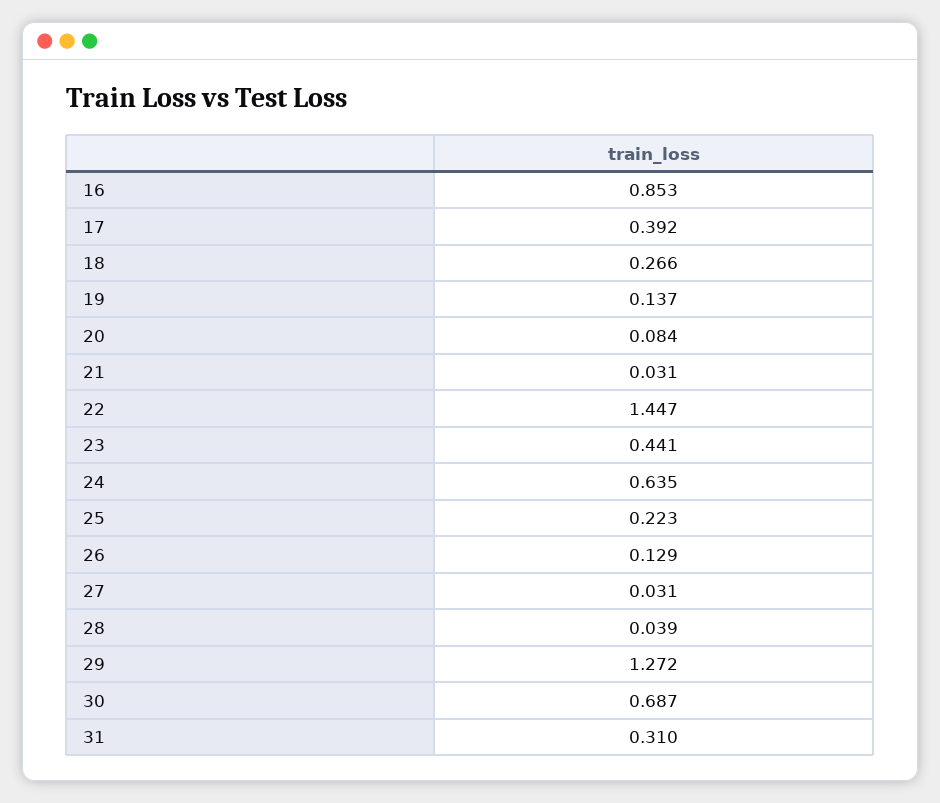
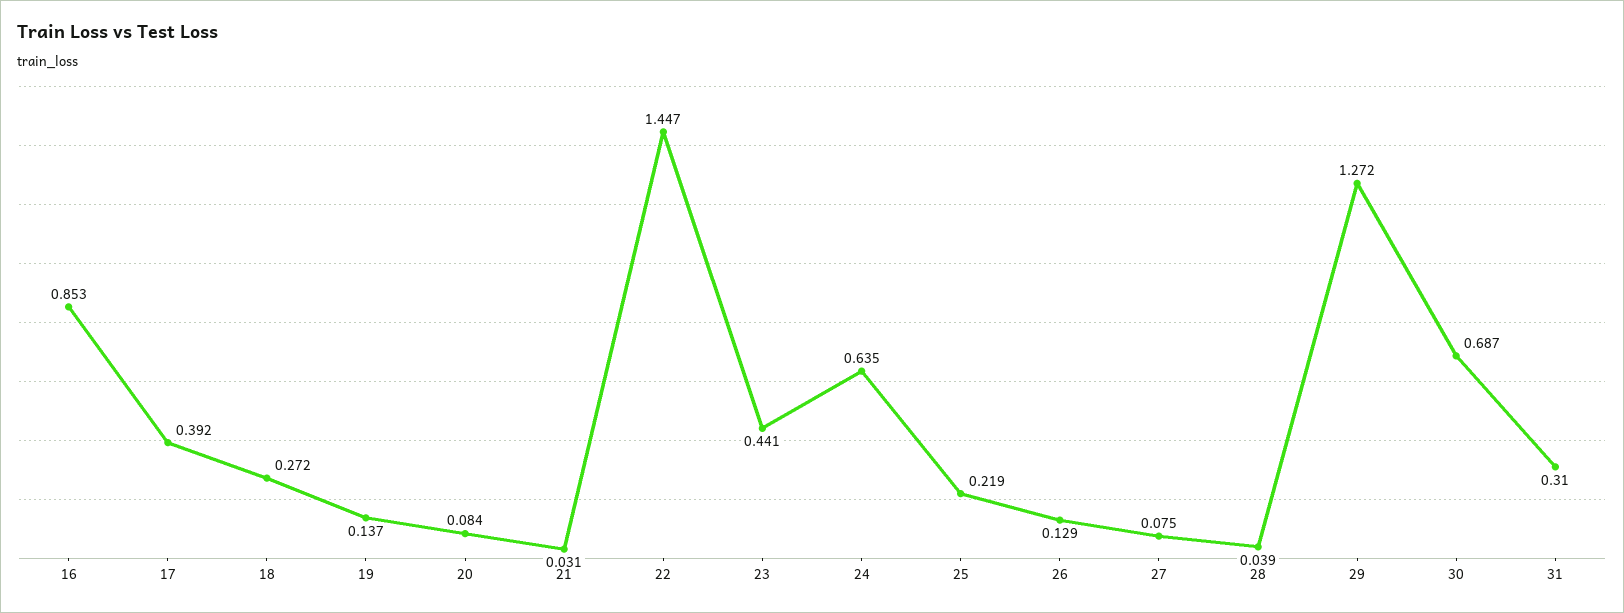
  {
    "16": 0.853,
    "17": 0.392,
-   "18": 0.266,
+   "18": 0.272,
    "19": 0.137,
    "20": 0.084,
    "21": 0.031,
    "22": 1.447,
    "23": 0.441,
    "24": 0.635,
-   "25": 0.223,
+   "25": 0.219,
    "26": 0.129,
-   "27": 0.031,
+   "27": 0.075,
    "28": 0.039,
    "29": 1.272,
    "30": 0.687,
    "31": 0.31
  }

